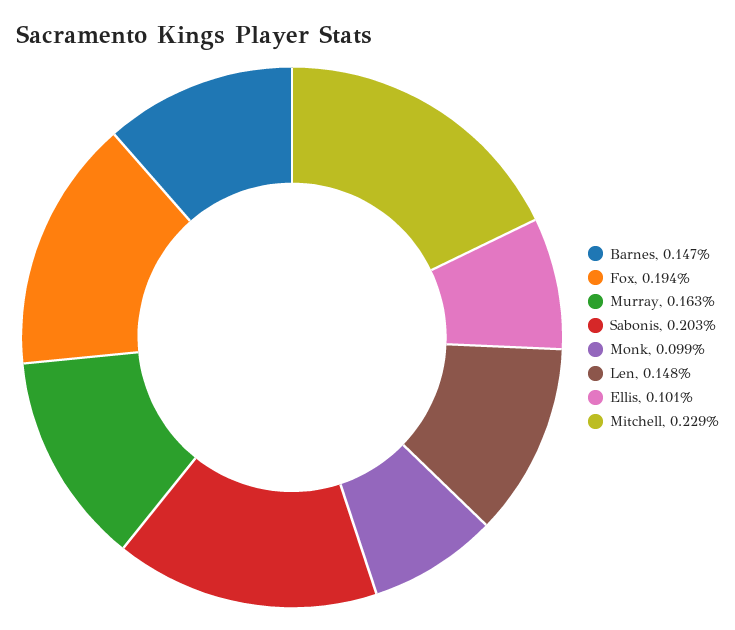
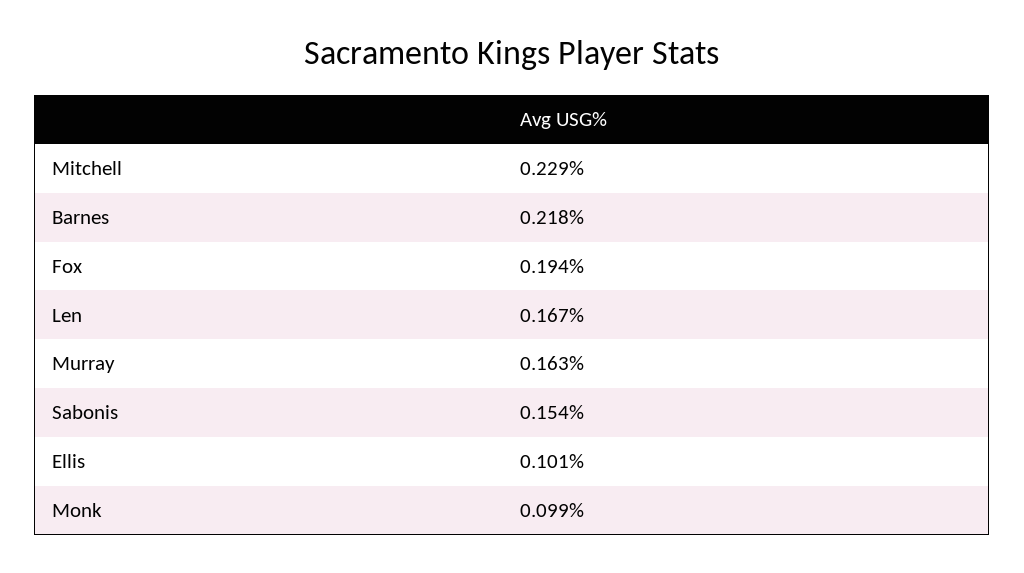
  {
-   "Barnes": 0.147,
+   "Barnes": 0.218,
    "Fox": 0.194,
    "Murray": 0.163,
-   "Sabonis": 0.203,
+   "Sabonis": 0.154,
    "Monk": 0.099,
-   "Len": 0.148,
+   "Len": 0.167,
    "Ellis": 0.101,
    "Mitchell": 0.229
  }

